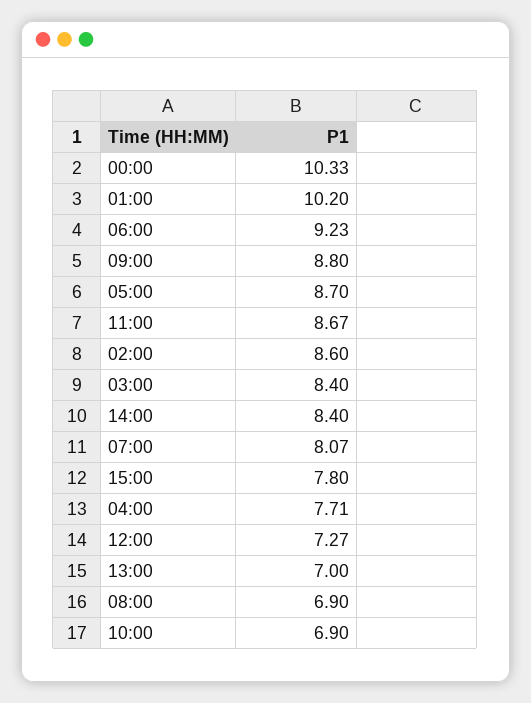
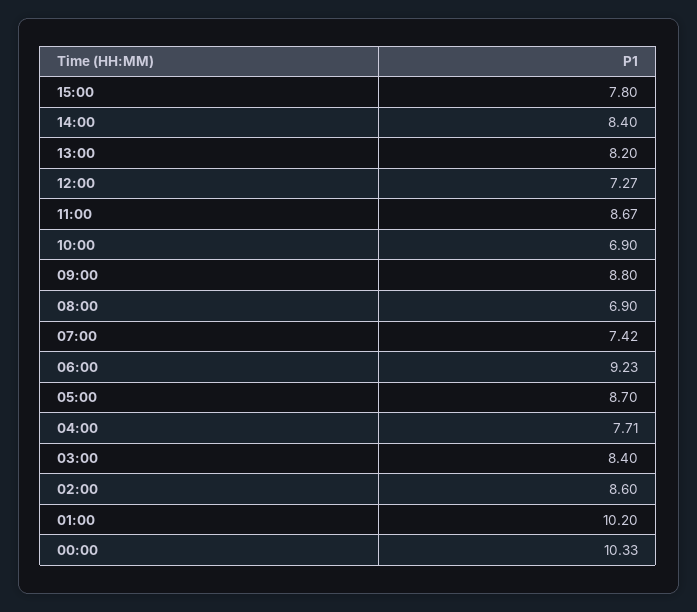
  {
    "00:00": 10.33,
    "01:00": 10.2,
    "06:00": 9.23,
    "09:00": 8.8,
    "05:00": 8.7,
    "11:00": 8.67,
    "02:00": 8.6,
    "03:00": 8.4,
    "14:00": 8.4,
-   "07:00": 8.07,
+   "07:00": 7.42,
    "15:00": 7.8,
    "04:00": 7.71,
    "12:00": 7.27,
-   "13:00": 7,
+   "13:00": 8.2,
    "08:00": 6.9,
    "10:00": 6.9
  }

